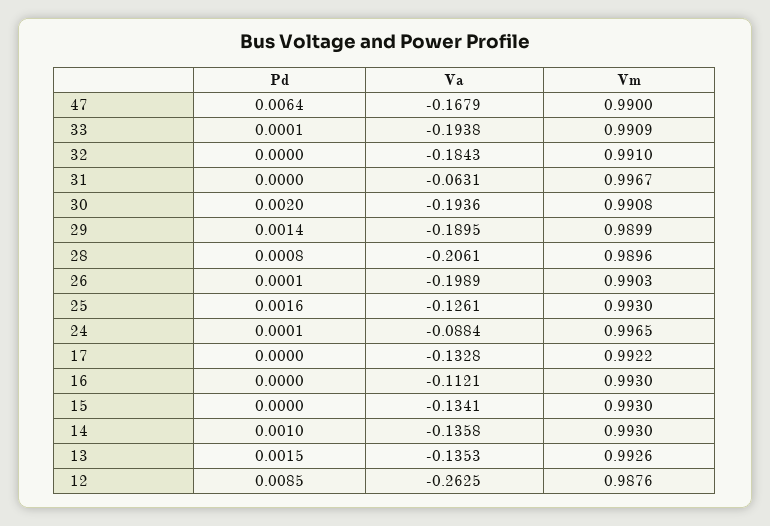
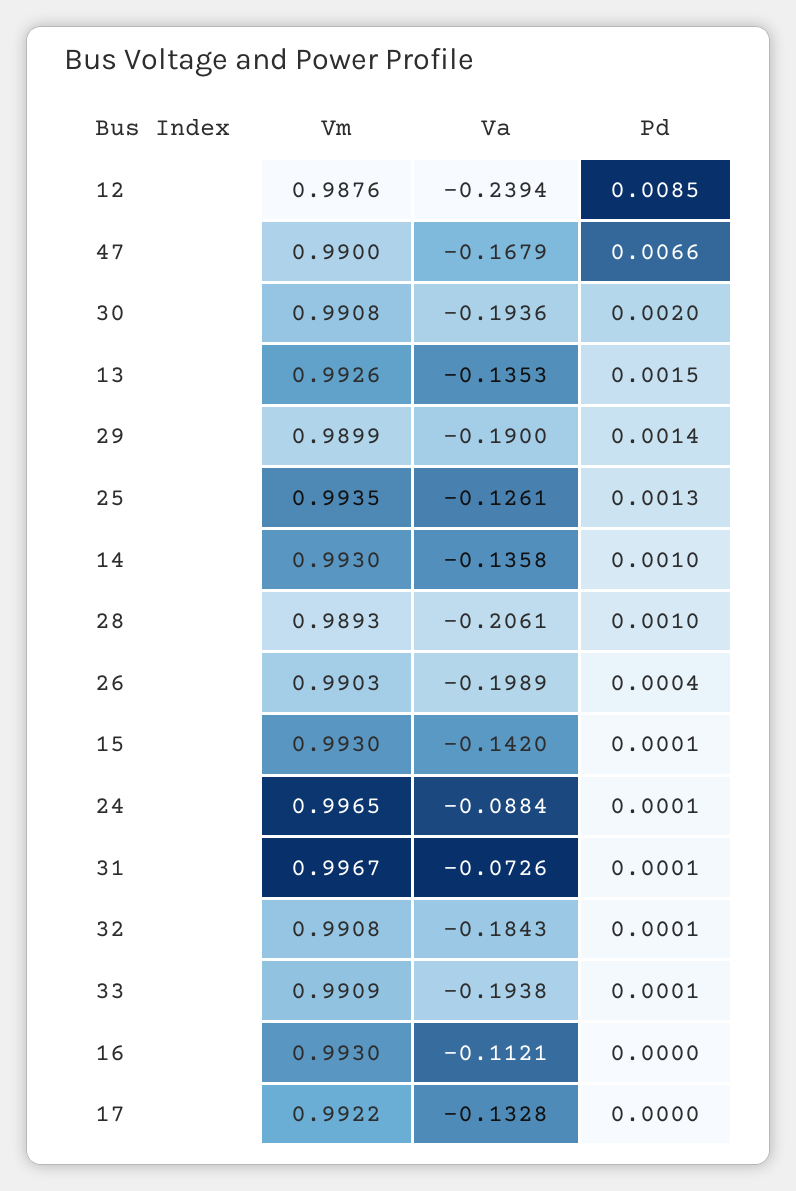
  {
    "Pd": {
-     "47": 0.0064,
+     "47": 0.0066,
      "33": 0.0001,
-     "32": 0,
+     "32": 0.0001,
-     "31": 0,
+     "31": 0.0001,
      "30": 0.002,
      "29": 0.0014,
-     "28": 0.0008,
+     "28": 0.001,
-     "26": 0.0001,
+     "26": 0.0004,
-     "25": 0.0016,
+     "25": 0.0013,
      "24": 0.0001,
      "17": 0,
      "16": 0,
-     "15": 0,
+     "15": 0.0001,
      "14": 0.001,
      "13": 0.0015,
      "12": 0.0085
    },
    "Va": {
      "47": -0.1679,
      "33": -0.1938,
      "32": -0.1843,
-     "31": -0.0631,
+     "31": -0.0726,
      "30": -0.1936,
-     "29": -0.1895,
+     "29": -0.19,
      "28": -0.2061,
      "26": -0.1989,
      "25": -0.1261,
      "24": -0.0884,
      "17": -0.1328,
      "16": -0.1121,
-     "15": -0.1341,
+     "15": -0.142,
      "14": -0.1358,
      "13": -0.1353,
-     "12": -0.2625
+     "12": -0.2394
    },
    "Vm": {
      "47": 0.99,
      "33": 0.9909,
-     "32": 0.991,
+     "32": 0.9908,
      "31": 0.9967,
      "30": 0.9908,
      "29": 0.9899,
-     "28": 0.9896,
+     "28": 0.9893,
      "26": 0.9903,
-     "25": 0.993,
+     "25": 0.9935,
      "24": 0.9965,
      "17": 0.9922,
      "16": 0.993,
      "15": 0.993,
      "14": 0.993,
      "13": 0.9926,
      "12": 0.9876
    }
  }

